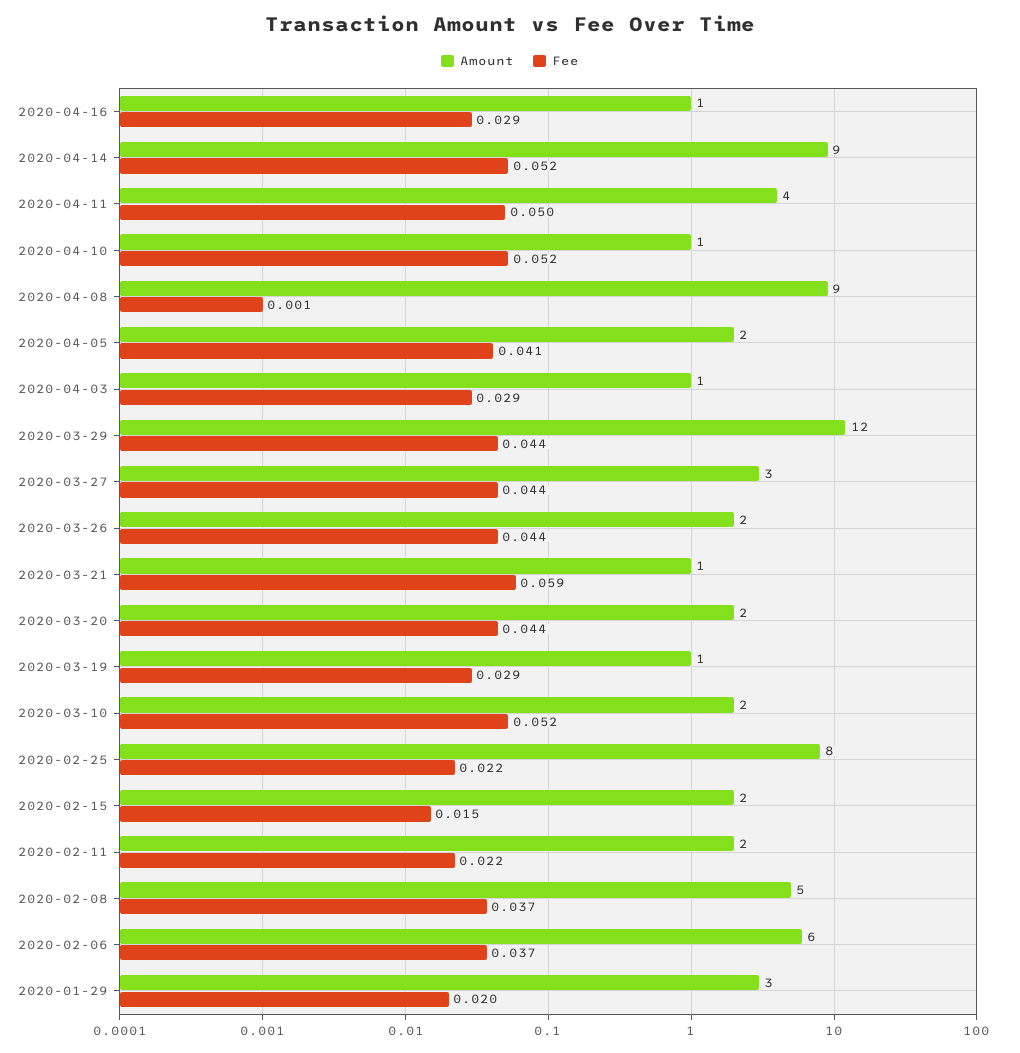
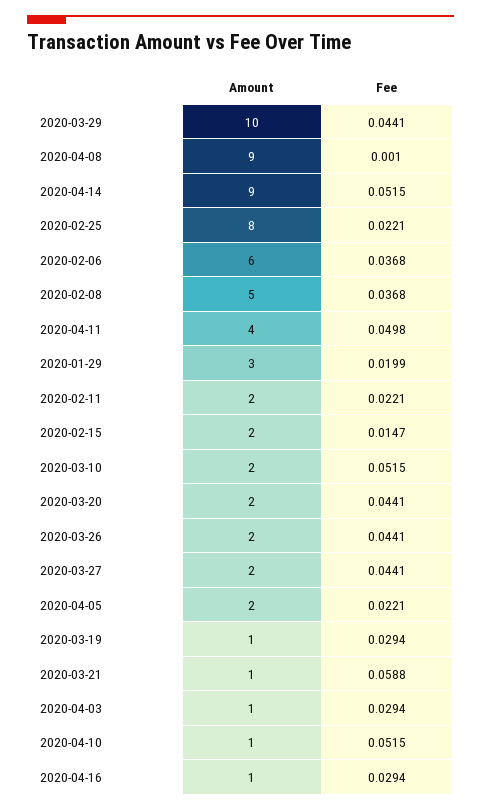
  {
    "Amount": {
      "2020-04-16": 1,
      "2020-04-14": 9,
      "2020-04-11": 4,
      "2020-04-10": 1,
      "2020-04-08": 9,
      "2020-04-05": 2,
      "2020-04-03": 1,
-     "2020-03-29": 12,
+     "2020-03-29": 10,
-     "2020-03-27": 3,
+     "2020-03-27": 2,
      "2020-03-26": 2,
      "2020-03-21": 1,
      "2020-03-20": 2,
      "2020-03-19": 1,
      "2020-03-10": 2,
      "2020-02-25": 8,
      "2020-02-15": 2,
      "2020-02-11": 2,
      "2020-02-08": 5,
      "2020-02-06": 6,
      "2020-01-29": 3
    },
    "Fee": {
      "2020-04-16": 0.0294,
      "2020-04-14": 0.0515,
      "2020-04-11": 0.0498,
      "2020-04-10": 0.0515,
      "2020-04-08": 0.001,
-     "2020-04-05": 0.041,
+     "2020-04-05": 0.0221,
      "2020-04-03": 0.0294,
      "2020-03-29": 0.0441,
      "2020-03-27": 0.0441,
      "2020-03-26": 0.0441,
      "2020-03-21": 0.0588,
      "2020-03-20": 0.0441,
      "2020-03-19": 0.0294,
      "2020-03-10": 0.0515,
      "2020-02-25": 0.0221,
      "2020-02-15": 0.0147,
      "2020-02-11": 0.0221,
      "2020-02-08": 0.0368,
      "2020-02-06": 0.0368,
      "2020-01-29": 0.0199
    }
  }

